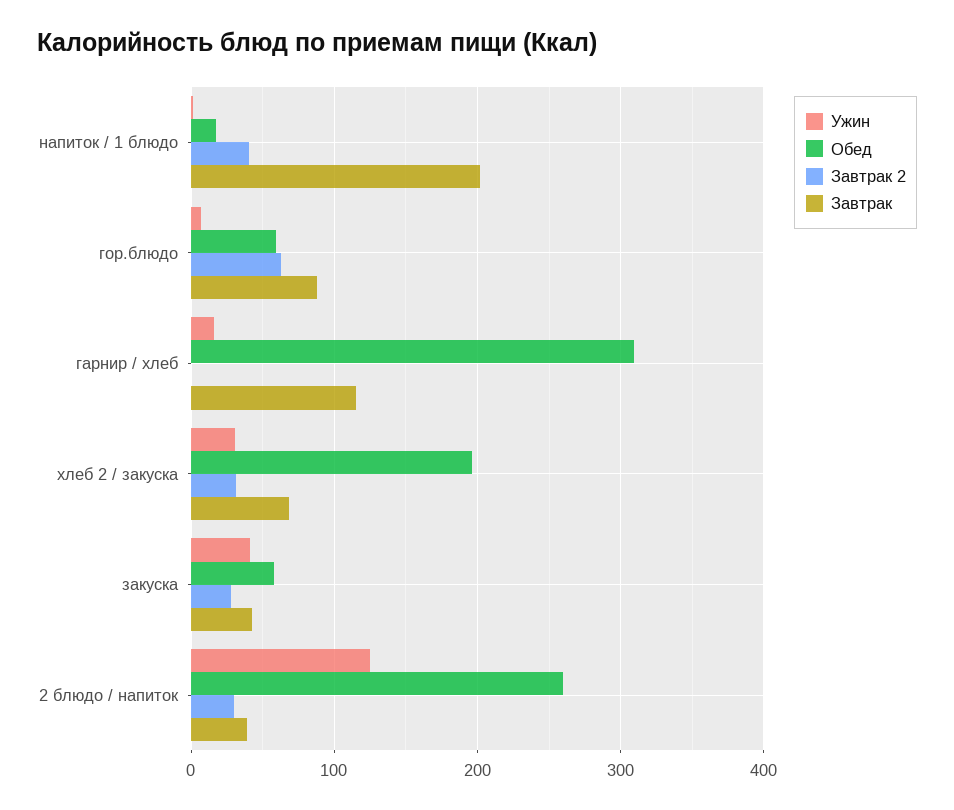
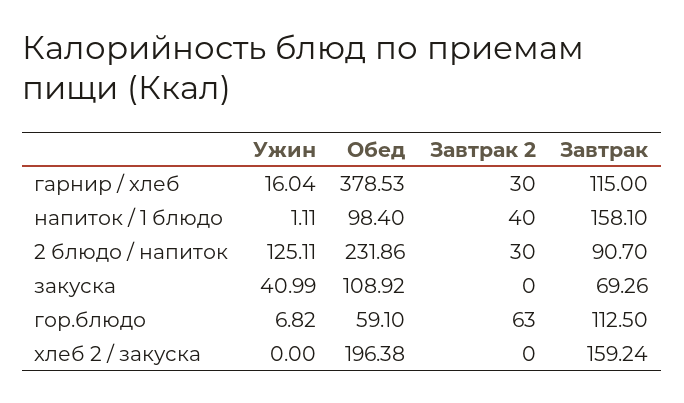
  {
    "Ужин": {
      "напиток / 1 блюдо": 1.11,
      "гор.блюдо": 6.82,
      "гарнир / хлеб": 16.04,
-     "хлеб 2 / закуска": 30,
+     "хлеб 2 / закуска": 0,
      "закуска": 40.99,
      "2 блюдо / напиток": 125.11
    },
    "Обед": {
-     "напиток / 1 блюдо": 20,
+     "напиток / 1 блюдо": 98.4,
      "гор.блюдо": 59.1,
-     "гарнир / хлеб": 310,
+     "гарнир / хлеб": 378.53,
      "хлеб 2 / закуска": 196.38,
-     "закуска": 60,
+     "закуска": 108.92,
-     "2 блюдо / напиток": 260
+     "2 блюдо / напиток": 231.86
    },
    "Завтрак 2": {
      "напиток / 1 блюдо": 40,
      "гор.блюдо": 63,
-     "гарнир / хлеб": 0,
+     "гарнир / хлеб": 30,
-     "хлеб 2 / закуска": 30,
+     "хлеб 2 / закуска": 0,
-     "закуска": 30,
+     "закуска": 0,
      "2 блюдо / напиток": 30
    },
    "Завтрак": {
-     "напиток / 1 блюдо": 200,
+     "напиток / 1 блюдо": 158.1,
-     "гор.блюдо": 90,
+     "гор.блюдо": 112.5,
      "гарнир / хлеб": 115,
-     "хлеб 2 / закуска": 70,
+     "хлеб 2 / закуска": 159.24,
-     "закуска": 40,
+     "закуска": 69.26,
-     "2 блюдо / напиток": 40
+     "2 блюдо / напиток": 90.7
    }
  }

